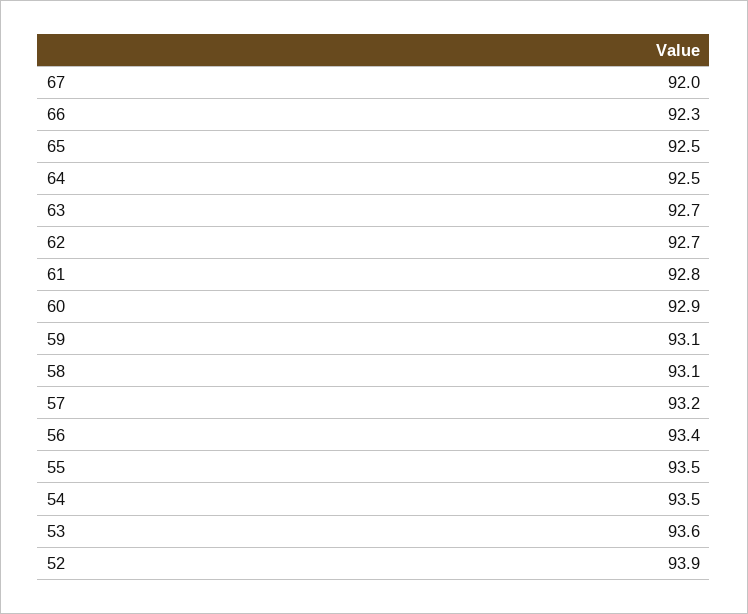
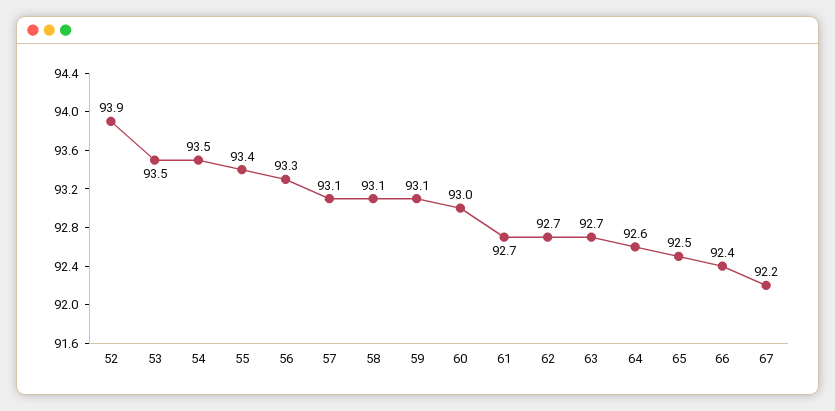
  {
-   "67": 92,
+   "67": 92.2,
-   "66": 92.3,
+   "66": 92.4,
    "65": 92.5,
-   "64": 92.5,
+   "64": 92.6,
    "63": 92.7,
    "62": 92.7,
-   "61": 92.8,
+   "61": 92.7,
-   "60": 92.9,
+   "60": 93,
    "59": 93.1,
    "58": 93.1,
-   "57": 93.2,
+   "57": 93.1,
-   "56": 93.4,
+   "56": 93.3,
-   "55": 93.5,
+   "55": 93.4,
    "54": 93.5,
-   "53": 93.6,
+   "53": 93.5,
    "52": 93.9
  }

